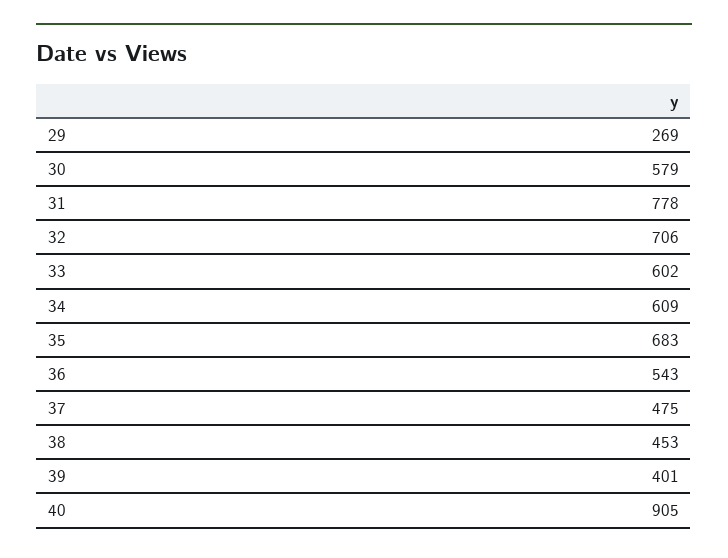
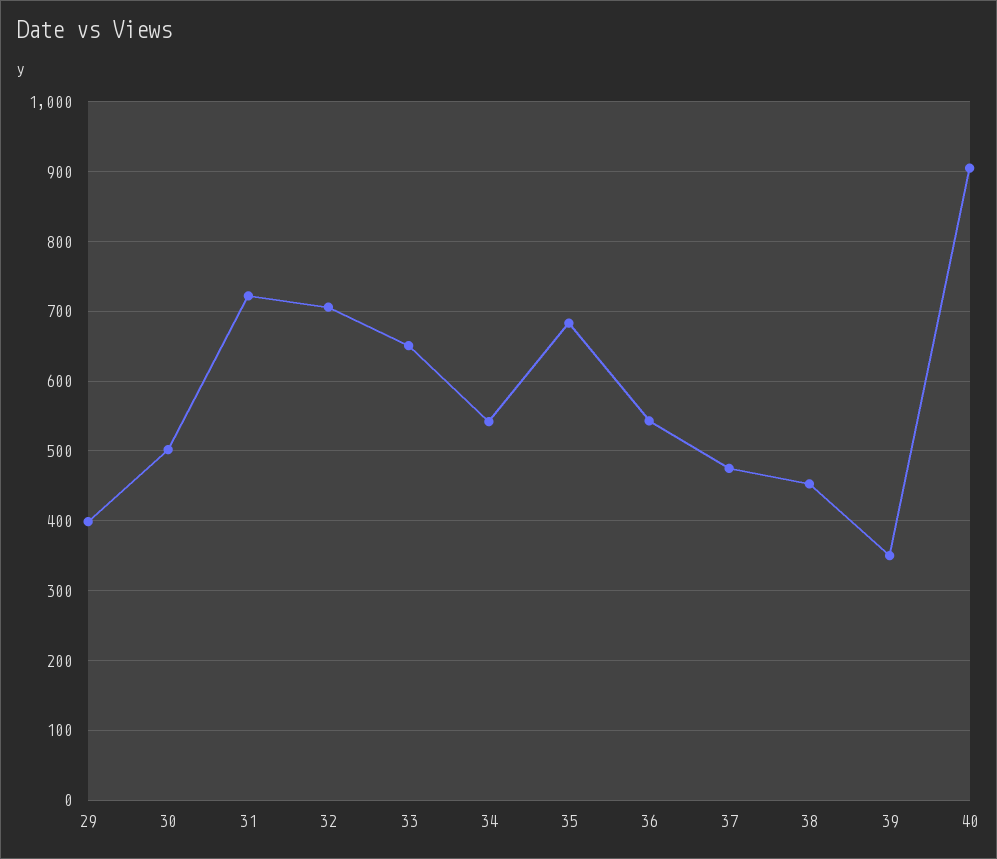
  {
-   "29": 269,
+   "29": 400,
-   "30": 579,
+   "30": 500,
-   "31": 778,
+   "31": 720,
    "32": 706,
-   "33": 602,
+   "33": 650,
-   "34": 609,
+   "34": 540,
    "35": 683,
    "36": 543,
    "37": 475,
    "38": 453,
-   "39": 401,
+   "39": 350,
    "40": 905
  }

